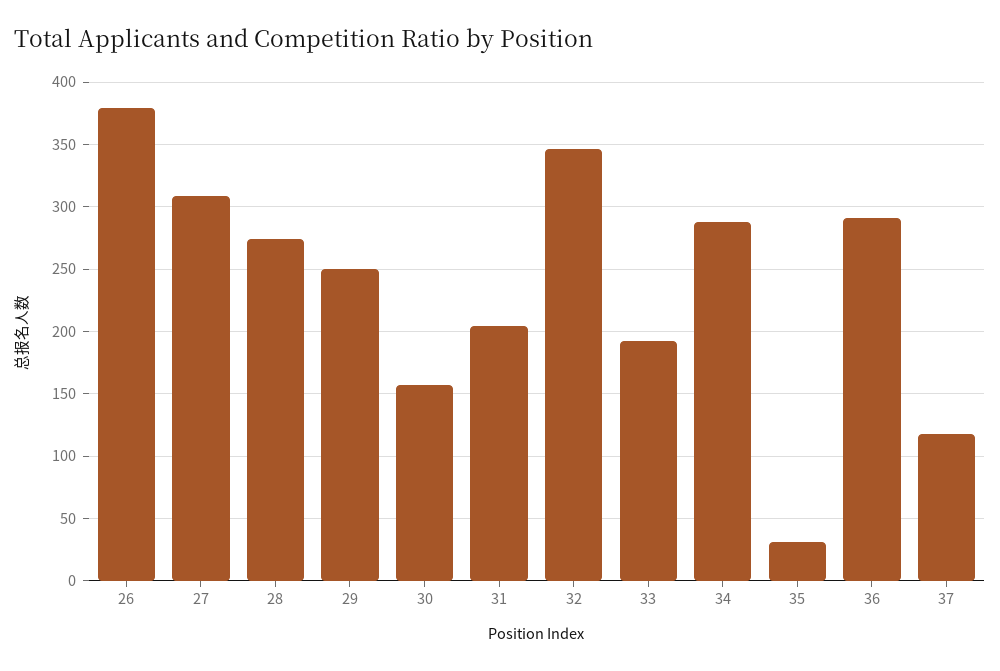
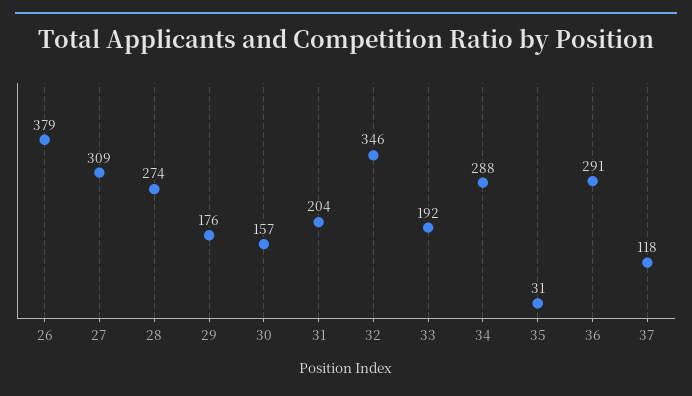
  {
    "26": 379,
    "27": 309,
    "28": 274,
-   "29": 250,
+   "29": 176,
    "30": 157,
    "31": 204,
    "32": 346,
    "33": 192,
    "34": 288,
    "35": 31,
    "36": 291,
    "37": 118
  }

